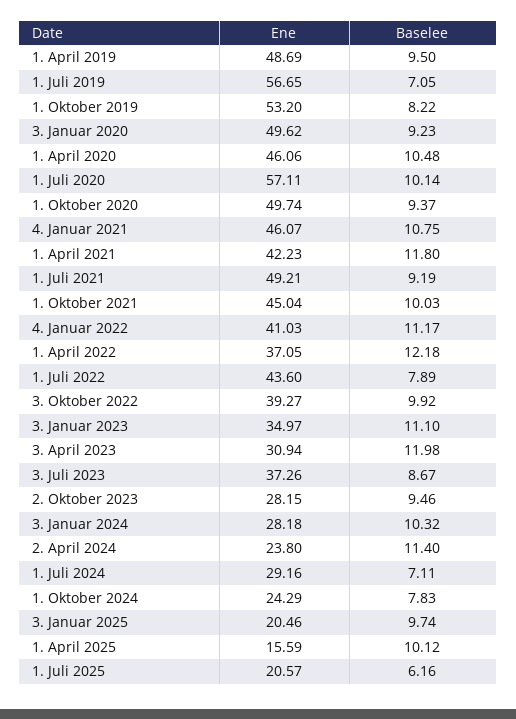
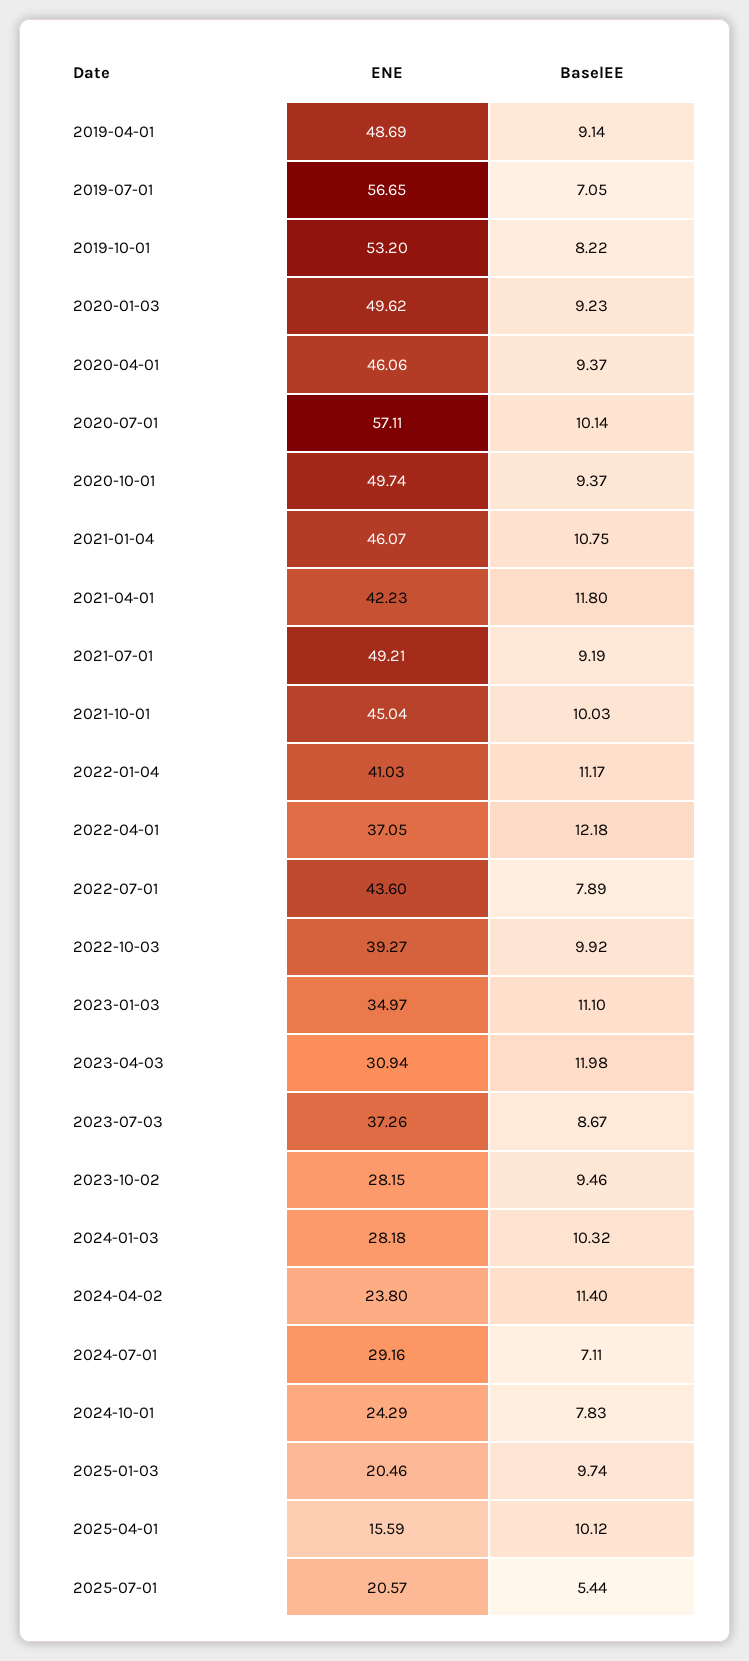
  {
    "Ene": {
      "1. April 2019": 48.69,
      "1. Juli 2019": 56.65,
      "1. Oktober 2019": 53.2,
      "3. Januar 2020": 49.62,
      "1. April 2020": 46.06,
      "1. Juli 2020": 57.11,
      "1. Oktober 2020": 49.74,
      "4. Januar 2021": 46.07,
      "1. April 2021": 42.23,
      "1. Juli 2021": 49.21,
      "1. Oktober 2021": 45.04,
      "4. Januar 2022": 41.03,
      "1. April 2022": 37.05,
      "1. Juli 2022": 43.6,
      "3. Oktober 2022": 39.27,
      "3. Januar 2023": 34.97,
      "3. April 2023": 30.94,
      "3. Juli 2023": 37.26,
      "2. Oktober 2023": 28.15,
      "3. Januar 2024": 28.18,
      "2. April 2024": 23.8,
      "1. Juli 2024": 29.16,
      "1. Oktober 2024": 24.29,
      "3. Januar 2025": 20.46,
      "1. April 2025": 15.59,
      "1. Juli 2025": 20.57
    },
    "Baselee": {
-     "1. April 2019": 9.5,
+     "1. April 2019": 9.14,
      "1. Juli 2019": 7.05,
      "1. Oktober 2019": 8.22,
      "3. Januar 2020": 9.23,
-     "1. April 2020": 10.48,
+     "1. April 2020": 9.37,
      "1. Juli 2020": 10.14,
      "1. Oktober 2020": 9.37,
      "4. Januar 2021": 10.75,
      "1. April 2021": 11.8,
      "1. Juli 2021": 9.19,
      "1. Oktober 2021": 10.03,
      "4. Januar 2022": 11.17,
      "1. April 2022": 12.18,
      "1. Juli 2022": 7.89,
      "3. Oktober 2022": 9.92,
      "3. Januar 2023": 11.1,
      "3. April 2023": 11.98,
      "3. Juli 2023": 8.67,
      "2. Oktober 2023": 9.46,
      "3. Januar 2024": 10.32,
      "2. April 2024": 11.4,
      "1. Juli 2024": 7.11,
      "1. Oktober 2024": 7.83,
      "3. Januar 2025": 9.74,
      "1. April 2025": 10.12,
-     "1. Juli 2025": 6.16
+     "1. Juli 2025": 5.44
    }
  }

